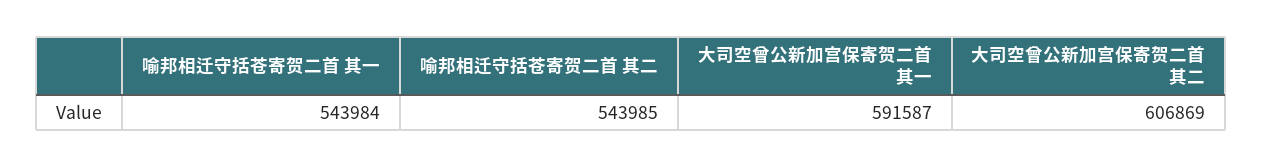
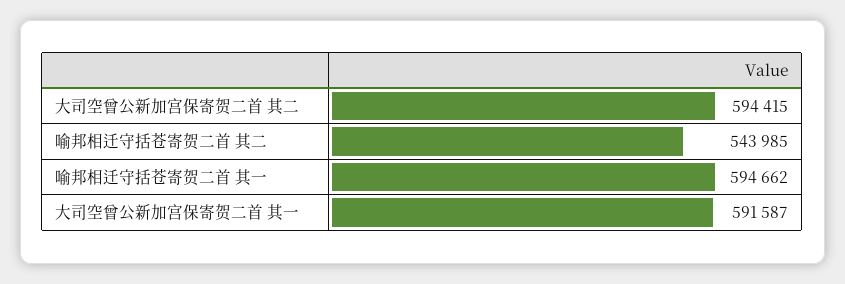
  {
-   "喻邦相迁守括苍寄贺二首 其一": 543984,
+   "喻邦相迁守括苍寄贺二首 其一": 594662,
    "喻邦相迁守括苍寄贺二首 其二": 543985,
    "大司空曾公新加宫保寄贺二首 其一": 591587,
-   "大司空曾公新加宫保寄贺二首 其二": 606869
+   "大司空曾公新加宫保寄贺二首 其二": 594415
  }

